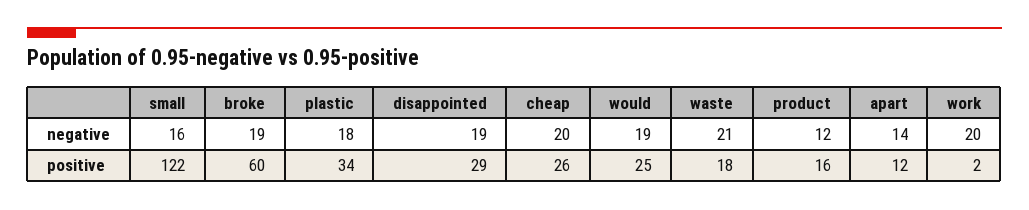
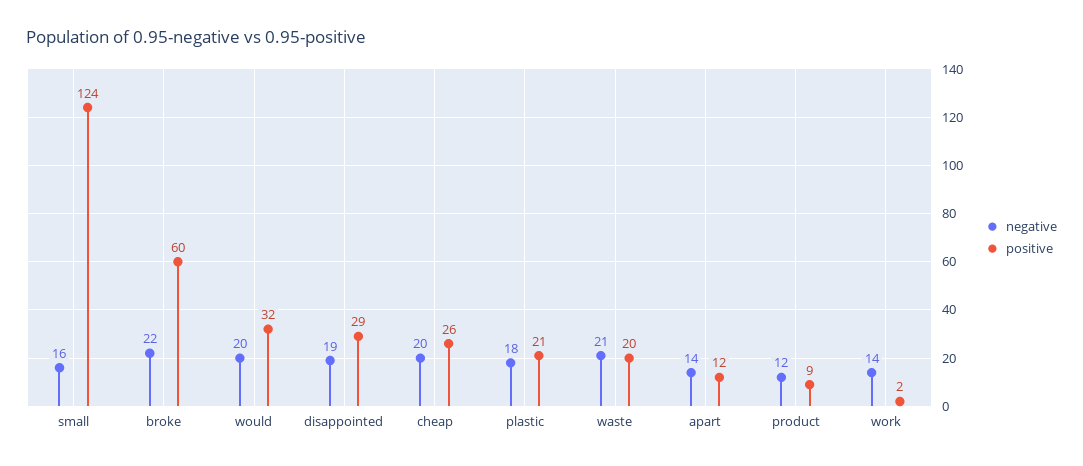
  {
    "negative": {
      "small": 16,
-     "broke": 19,
+     "broke": 22,
      "plastic": 18,
      "disappointed": 19,
      "cheap": 20,
-     "would": 19,
+     "would": 20,
      "waste": 21,
      "product": 12,
      "apart": 14,
-     "work": 20
+     "work": 14
    },
    "positive": {
-     "small": 122,
+     "small": 124,
      "broke": 60,
-     "plastic": 34,
+     "plastic": 21,
      "disappointed": 29,
      "cheap": 26,
-     "would": 25,
+     "would": 32,
-     "waste": 18,
+     "waste": 20,
-     "product": 16,
+     "product": 9,
      "apart": 12,
      "work": 2
    }
  }

